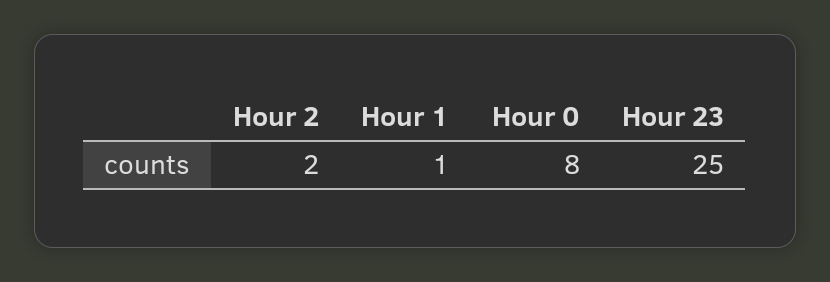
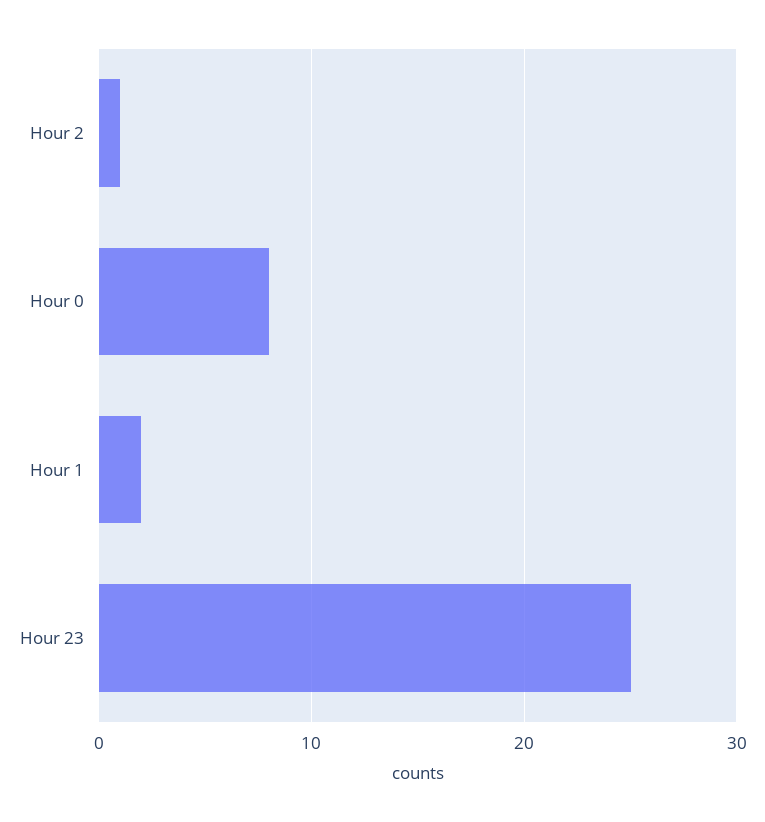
  {
-   "Hour 2": 2,
+   "Hour 2": 1,
-   "Hour 1": 1,
+   "Hour 1": 2,
    "Hour 0": 8,
    "Hour 23": 25
  }

